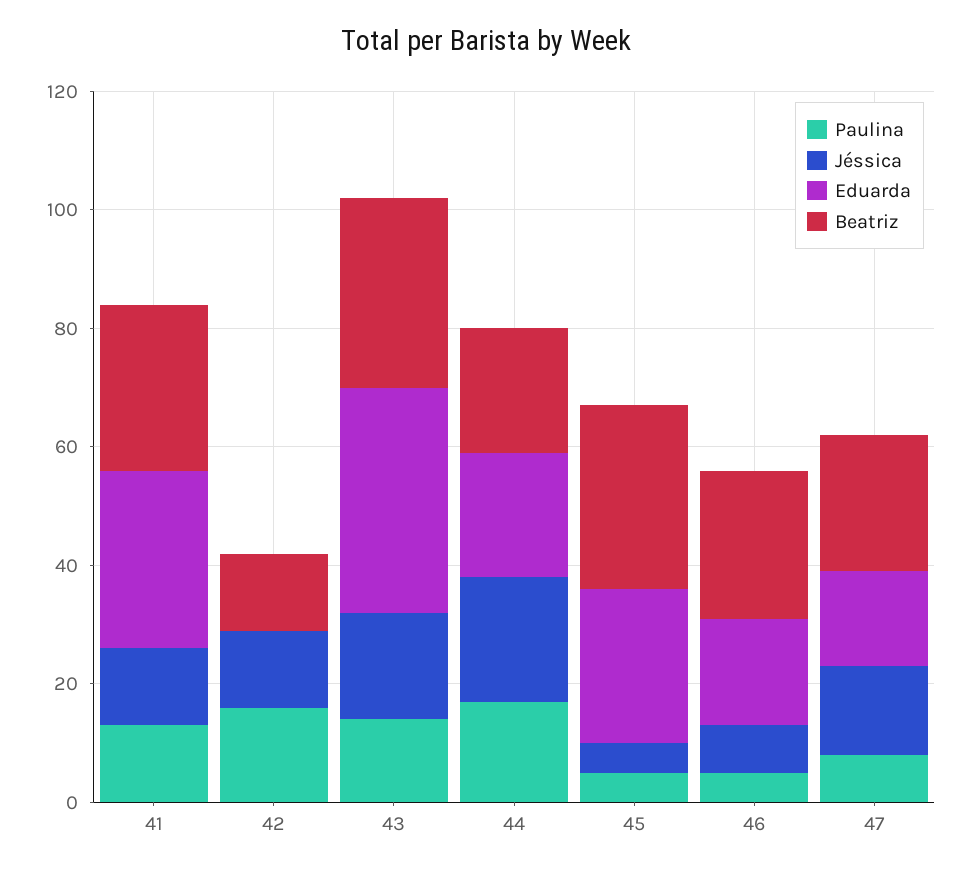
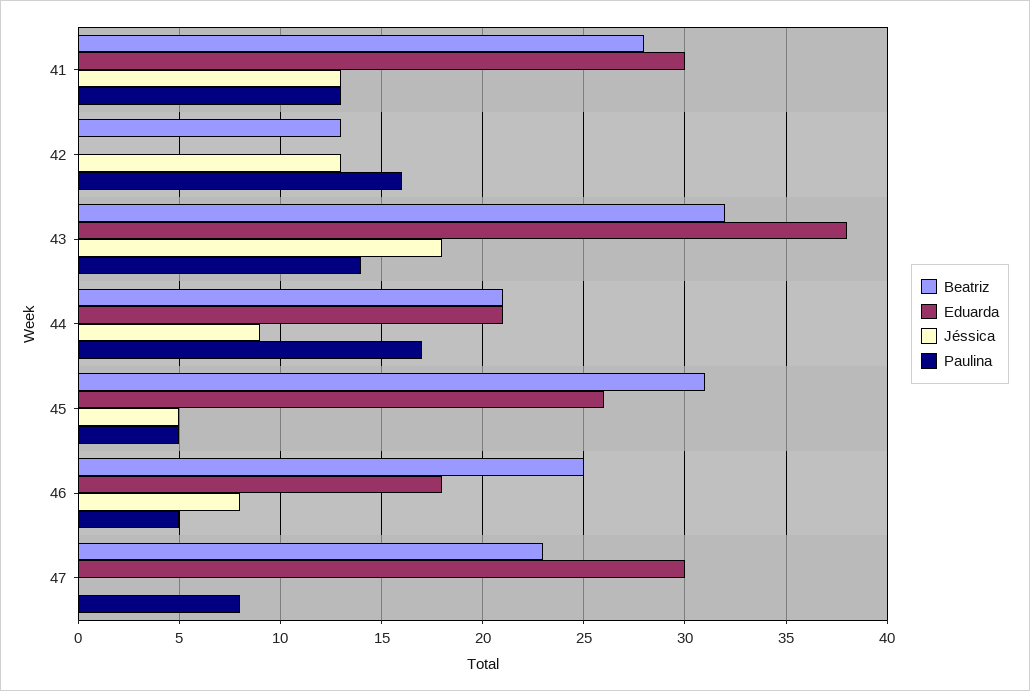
  {
    "Paulina": {
      "41": 13,
      "42": 16,
      "43": 14,
      "44": 17,
      "45": 5,
      "46": 5,
      "47": 8
    },
    "Jéssica": {
      "41": 13,
      "42": 13,
      "43": 18,
-     "44": 20,
+     "44": 9,
      "45": 5,
      "46": 8,
-     "47": 15
+     "47": 0
    },
    "Eduarda": {
      "41": 30,
      "42": 0,
      "43": 38,
      "44": 21,
      "45": 26,
      "46": 18,
-     "47": 15
+     "47": 30
    },
    "Beatriz": {
      "41": 28,
      "42": 13,
      "43": 32,
      "44": 21,
      "45": 31,
      "46": 25,
      "47": 23
    }
  }

